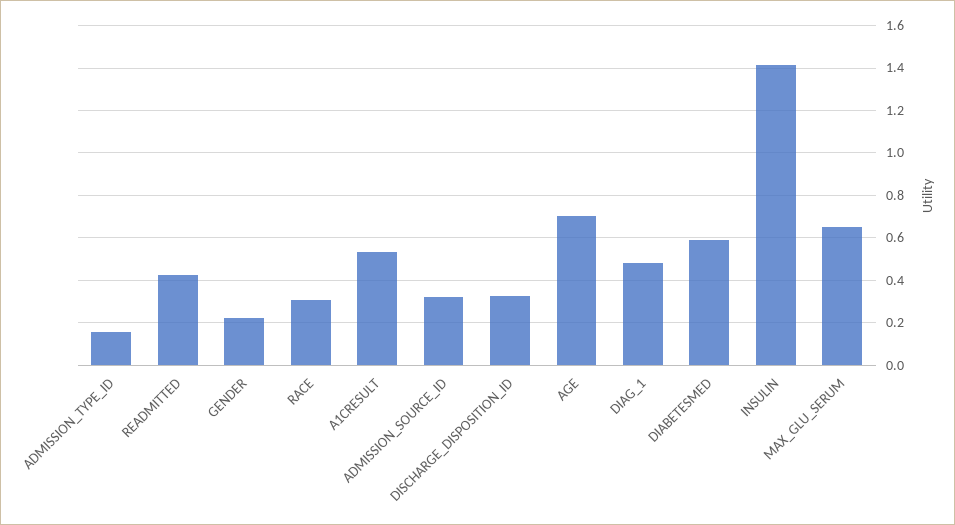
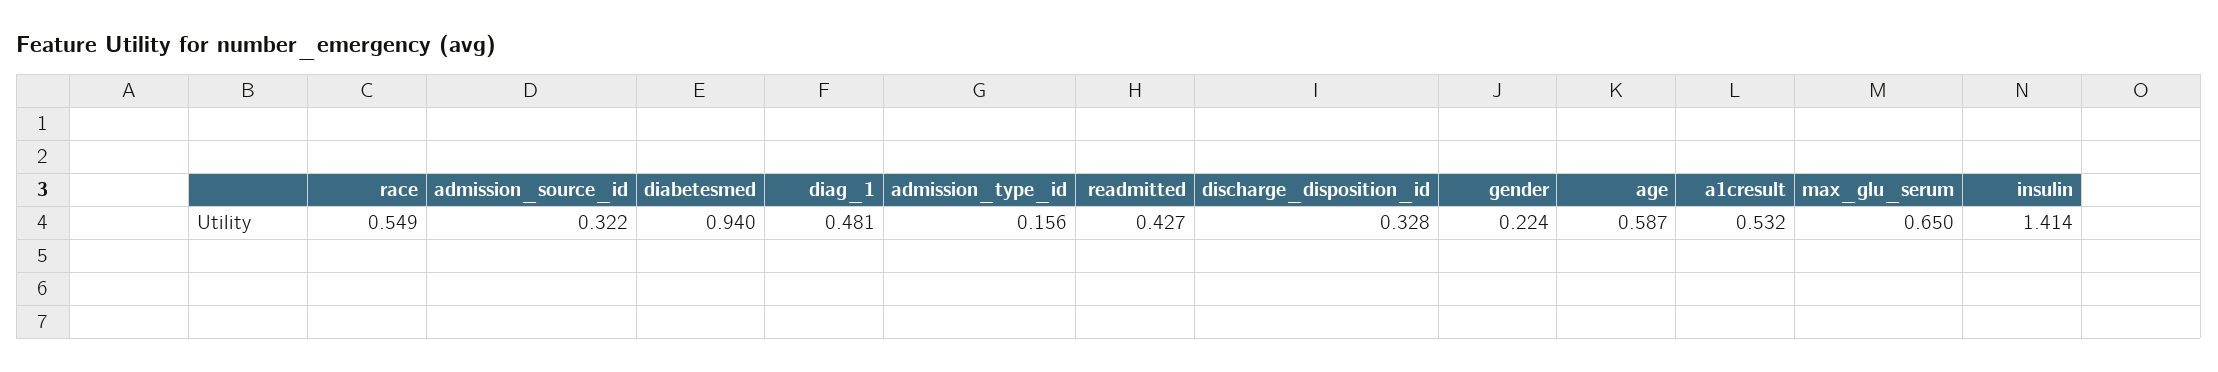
  {
    "ADMISSION_TYPE_ID": 0.156,
    "READMITTED": 0.427,
    "GENDER": 0.224,
-   "RACE": 0.3,
+   "RACE": 0.549,
    "A1CRESULT": 0.532,
    "ADMISSION_SOURCE_ID": 0.322,
    "DISCHARGE_DISPOSITION_ID": 0.328,
-   "AGE": 0.7,
+   "AGE": 0.587,
    "DIAG_1": 0.481,
-   "DIABETESMED": 0.6,
+   "DIABETESMED": 0.94,
    "INSULIN": 1.414,
    "MAX_GLU_SERUM": 0.65
  }

